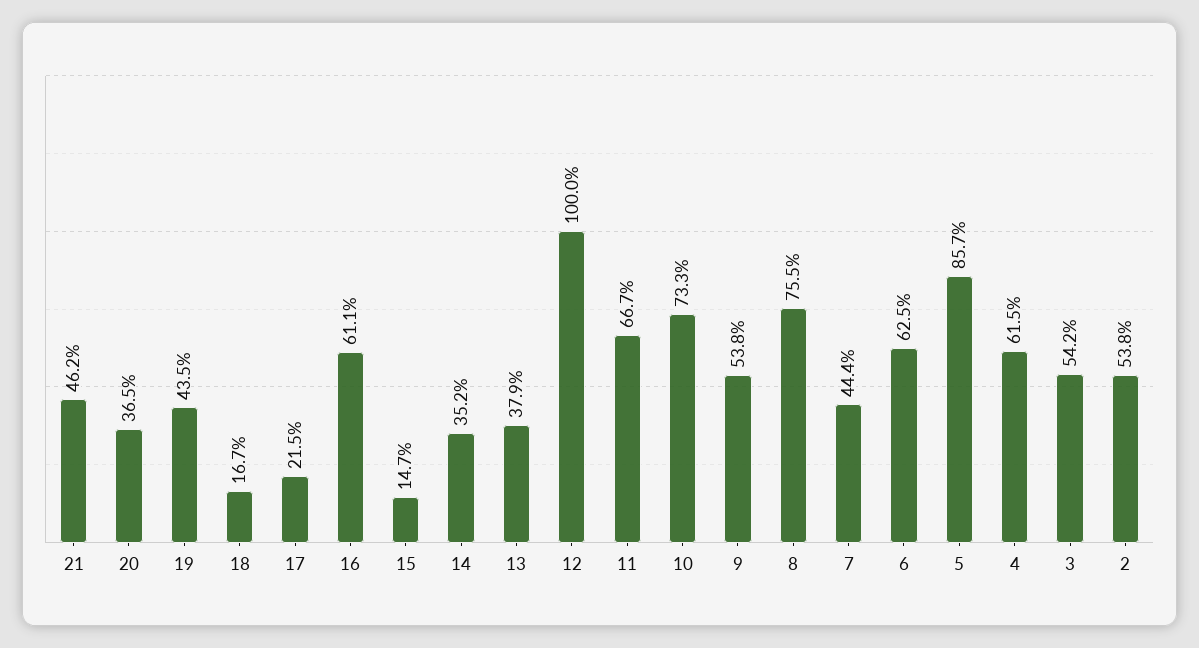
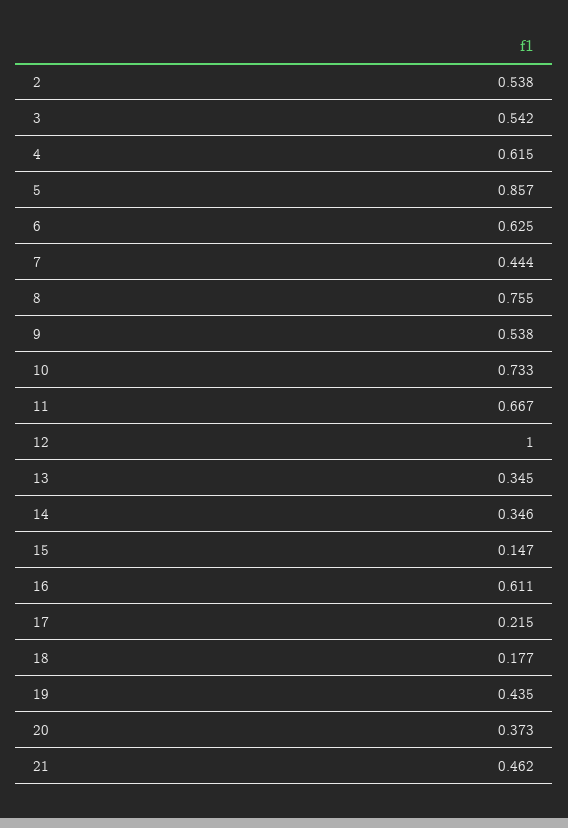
  {
    "21": 0.462,
-   "20": 0.365,
+   "20": 0.373,
    "19": 0.435,
-   "18": 0.167,
+   "18": 0.177,
    "17": 0.215,
    "16": 0.611,
    "15": 0.147,
-   "14": 0.352,
+   "14": 0.346,
-   "13": 0.379,
+   "13": 0.345,
    "12": 1,
    "11": 0.667,
    "10": 0.733,
    "9": 0.538,
    "8": 0.755,
    "7": 0.444,
    "6": 0.625,
    "5": 0.857,
    "4": 0.615,
    "3": 0.542,
    "2": 0.538
  }

